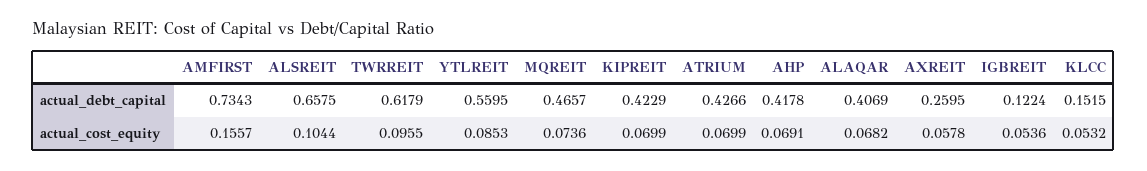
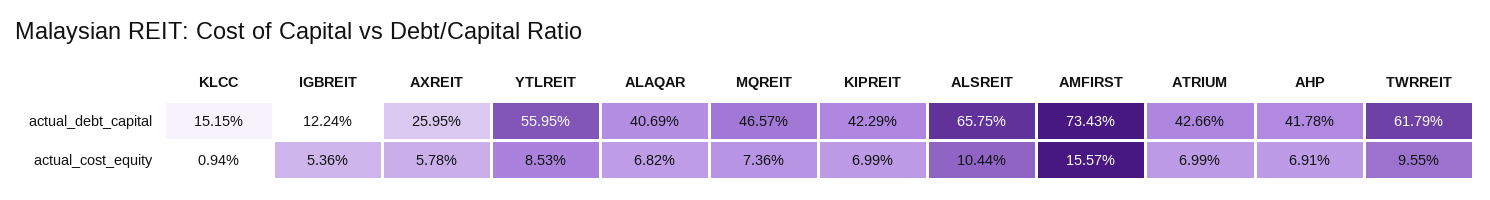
  {
    "AMFIRST": {
      "actual_debt_capital": 0.7343,
      "actual_cost_equity": 0.1557
    },
    "ALSREIT": {
      "actual_debt_capital": 0.6575,
      "actual_cost_equity": 0.1044
    },
    "TWRREIT": {
      "actual_debt_capital": 0.6179,
      "actual_cost_equity": 0.0955
    },
    "YTLREIT": {
      "actual_debt_capital": 0.5595,
      "actual_cost_equity": 0.0853
    },
    "MQREIT": {
      "actual_debt_capital": 0.4657,
      "actual_cost_equity": 0.0736
    },
    "KIPREIT": {
      "actual_debt_capital": 0.4229,
      "actual_cost_equity": 0.0699
    },
    "ATRIUM": {
      "actual_debt_capital": 0.4266,
      "actual_cost_equity": 0.0699
    },
    "AHP": {
      "actual_debt_capital": 0.4178,
      "actual_cost_equity": 0.0691
    },
    "ALAQAR": {
      "actual_debt_capital": 0.4069,
      "actual_cost_equity": 0.0682
    },
    "AXREIT": {
      "actual_debt_capital": 0.2595,
      "actual_cost_equity": 0.0578
    },
    "IGBREIT": {
      "actual_debt_capital": 0.1224,
      "actual_cost_equity": 0.0536
    },
    "KLCC": {
      "actual_debt_capital": 0.1515,
-     "actual_cost_equity": 0.0532
+     "actual_cost_equity": 0.0094
    }
  }

